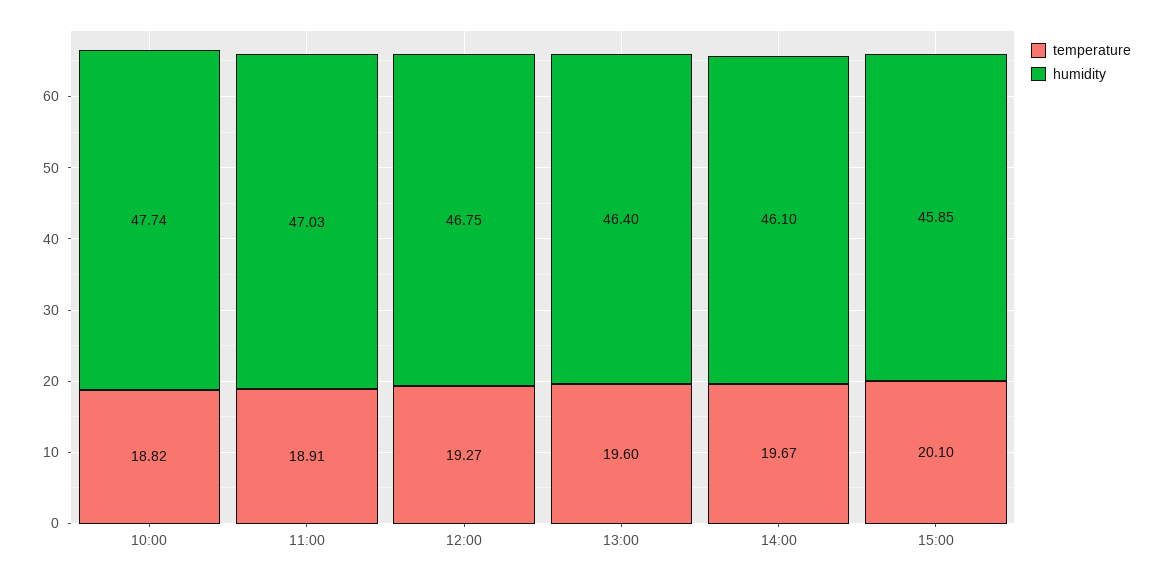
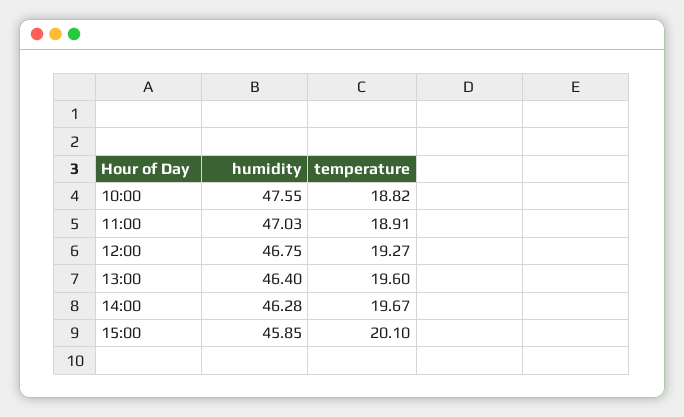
  {
    "temperature": {
      "10:00": 18.82,
      "11:00": 18.91,
      "12:00": 19.27,
      "13:00": 19.6,
      "14:00": 19.67,
      "15:00": 20.1
    },
    "humidity": {
-     "10:00": 47.74,
+     "10:00": 47.55,
      "11:00": 47.03,
      "12:00": 46.75,
      "13:00": 46.4,
-     "14:00": 46.1,
+     "14:00": 46.28,
      "15:00": 45.85
    }
  }

